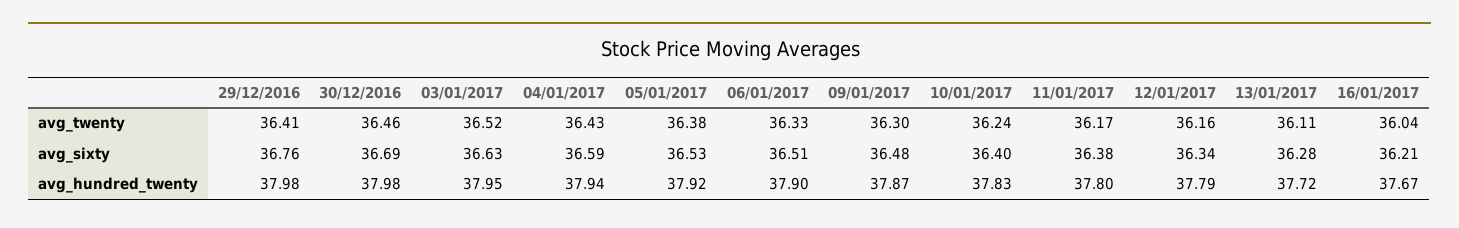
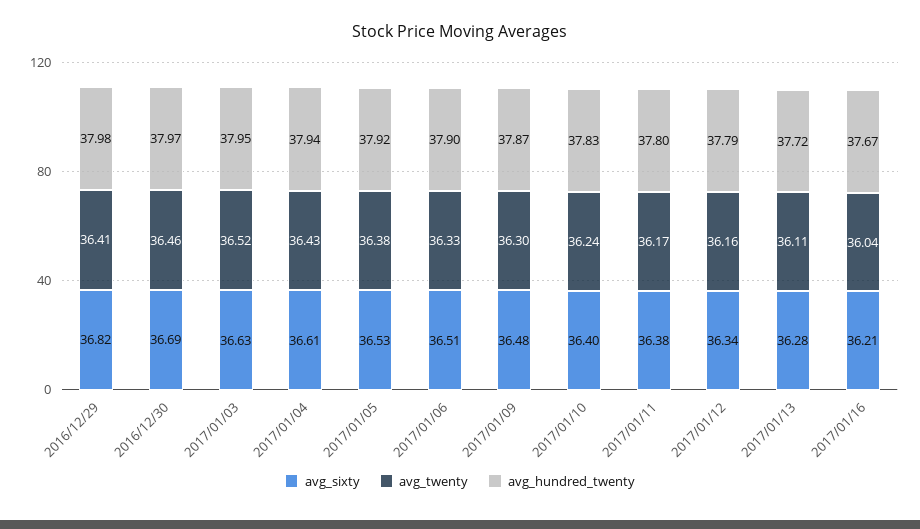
  {
    "avg_twenty": {
      "29/12/2016": 36.41,
      "30/12/2016": 36.46,
      "03/01/2017": 36.52,
      "04/01/2017": 36.43,
      "05/01/2017": 36.38,
      "06/01/2017": 36.33,
      "09/01/2017": 36.3,
      "10/01/2017": 36.24,
      "11/01/2017": 36.17,
      "12/01/2017": 36.16,
      "13/01/2017": 36.11,
      "16/01/2017": 36.04
    },
    "avg_sixty": {
-     "29/12/2016": 36.76,
+     "29/12/2016": 36.82,
      "30/12/2016": 36.69,
      "03/01/2017": 36.63,
-     "04/01/2017": 36.59,
+     "04/01/2017": 36.61,
      "05/01/2017": 36.53,
      "06/01/2017": 36.51,
      "09/01/2017": 36.48,
      "10/01/2017": 36.4,
      "11/01/2017": 36.38,
      "12/01/2017": 36.34,
      "13/01/2017": 36.28,
      "16/01/2017": 36.21
    },
    "avg_hundred_twenty": {
      "29/12/2016": 37.98,
-     "30/12/2016": 37.98,
+     "30/12/2016": 37.97,
      "03/01/2017": 37.95,
      "04/01/2017": 37.94,
      "05/01/2017": 37.92,
      "06/01/2017": 37.9,
      "09/01/2017": 37.87,
      "10/01/2017": 37.83,
      "11/01/2017": 37.8,
      "12/01/2017": 37.79,
      "13/01/2017": 37.72,
      "16/01/2017": 37.67
    }
  }

